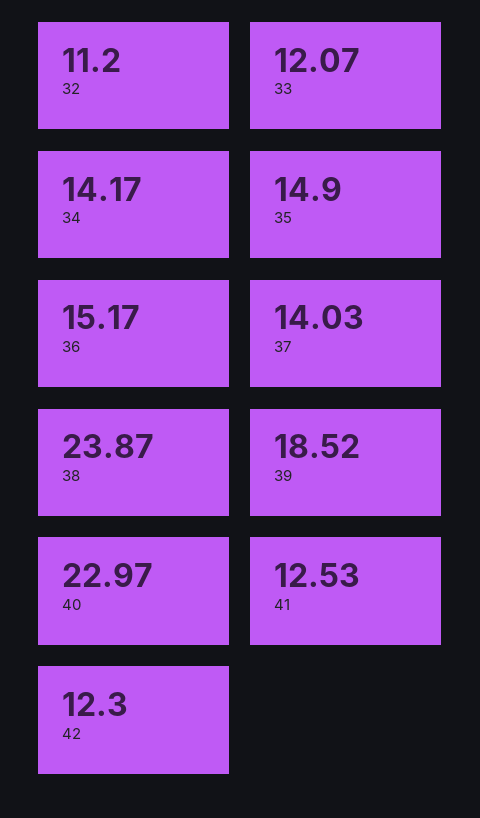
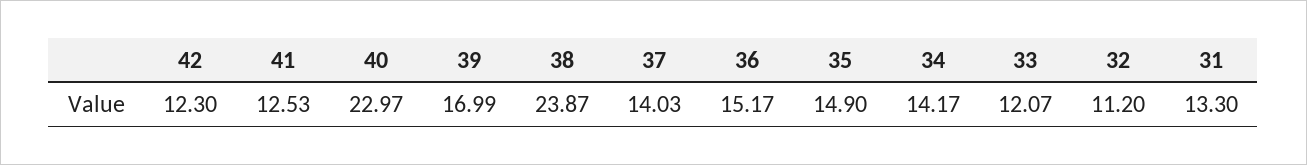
  {
    "32": 11.2,
    "33": 12.07,
    "34": 14.17,
    "35": 14.9,
    "36": 15.17,
    "37": 14.03,
    "38": 23.87,
-   "39": 18.52,
+   "39": 16.99,
    "40": 22.97,
    "41": 12.53,
-   "42": 12.3
+   "42": 12.3,
+   "31": 13.3
  }

